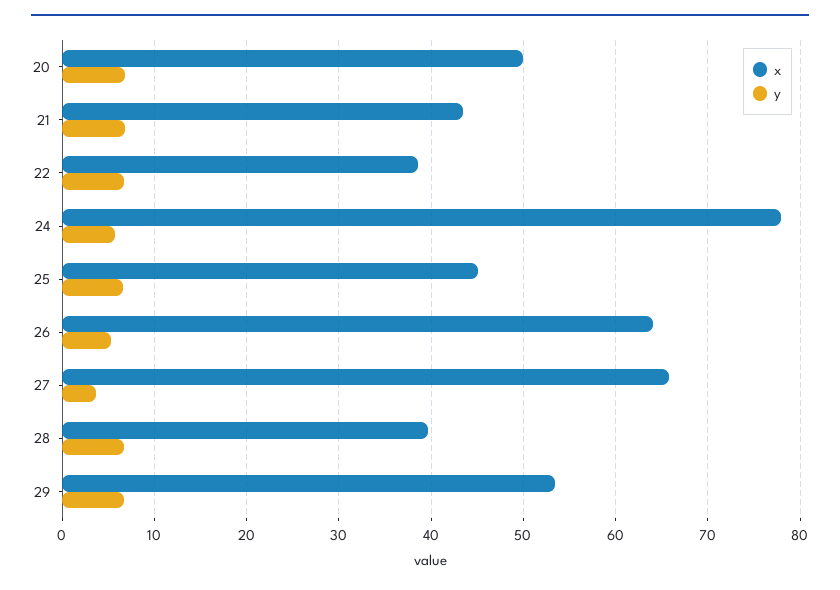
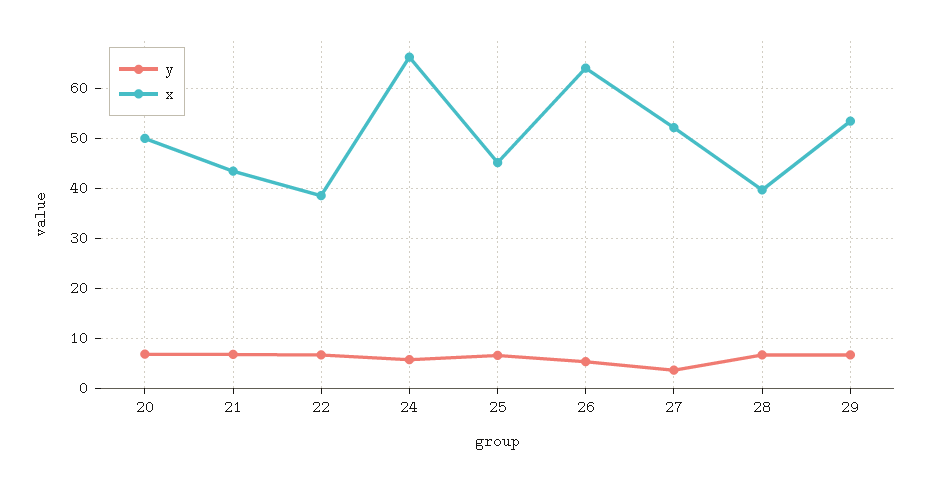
  {
    "x": {
      "20": 50,
      "21": 43,
      "22": 39,
-     "24": 78,
+     "24": 66,
      "25": 45,
      "26": 64,
-     "27": 66,
+     "27": 52,
      "28": 40,
      "29": 53
    },
    "y": {
      "20": 7,
      "21": 7,
      "22": 7,
      "24": 6,
      "25": 7,
      "26": 5,
      "27": 4,
      "28": 7,
      "29": 7
    }
  }

